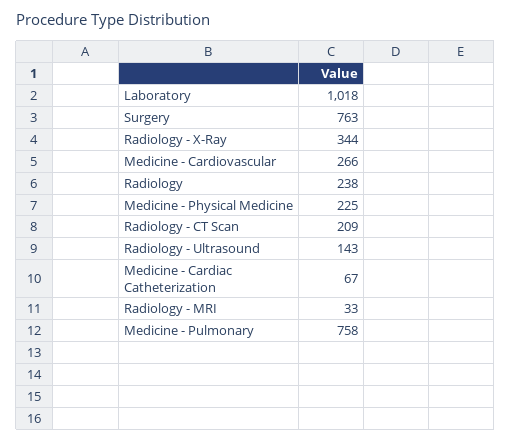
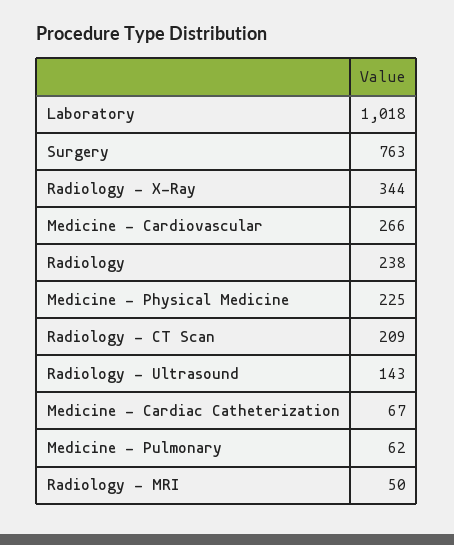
  {
    "Laboratory": 1018,
    "Surgery": 763,
    "Radiology - X-Ray": 344,
    "Medicine - Cardiovascular": 266,
    "Radiology": 238,
    "Medicine - Physical Medicine": 225,
    "Radiology - CT Scan": 209,
    "Radiology - Ultrasound": 143,
    "Medicine - Cardiac Catheterization": 67,
-   "Radiology - MRI": 33,
+   "Radiology - MRI": 50,
-   "Medicine - Pulmonary": 758
+   "Medicine - Pulmonary": 62
  }

